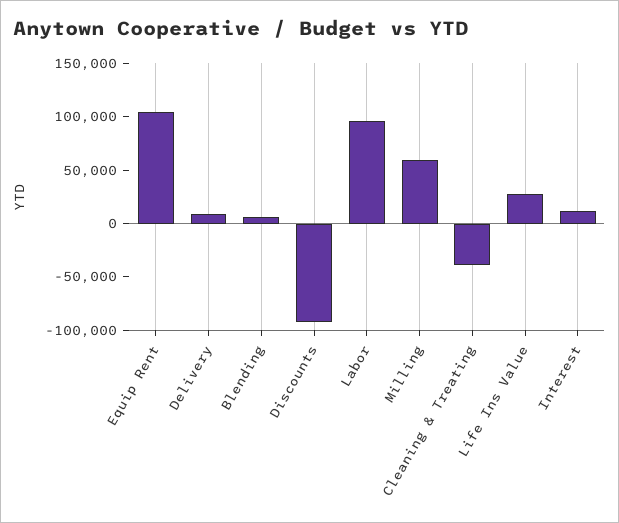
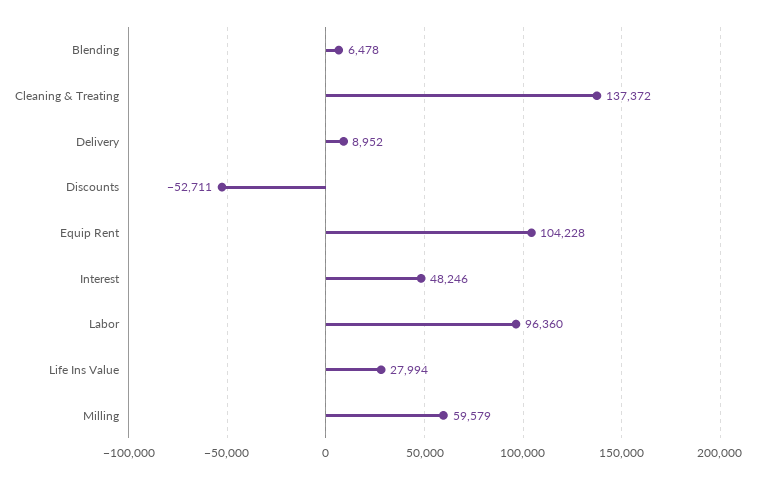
  {
    "Equip Rent": 104228,
    "Delivery": 8952,
    "Blending": 6478,
-   "Discounts": -90000,
+   "Discounts": -52711,
    "Labor": 96360,
    "Milling": 59579,
-   "Cleaning & Treating": -40000,
+   "Cleaning & Treating": 137372,
    "Life Ins Value": 27994,
-   "Interest": 10000
+   "Interest": 48246
  }

